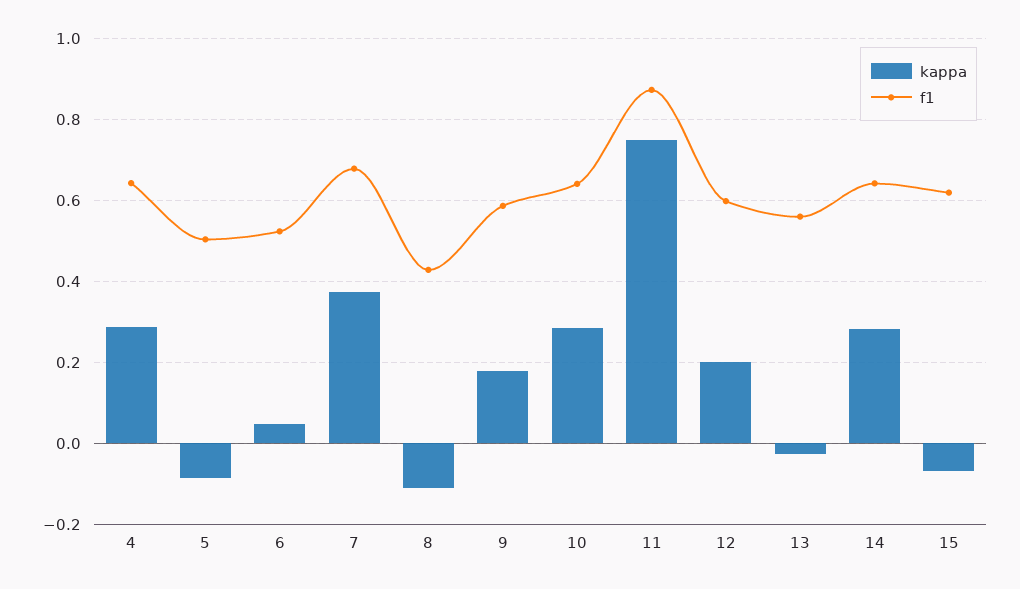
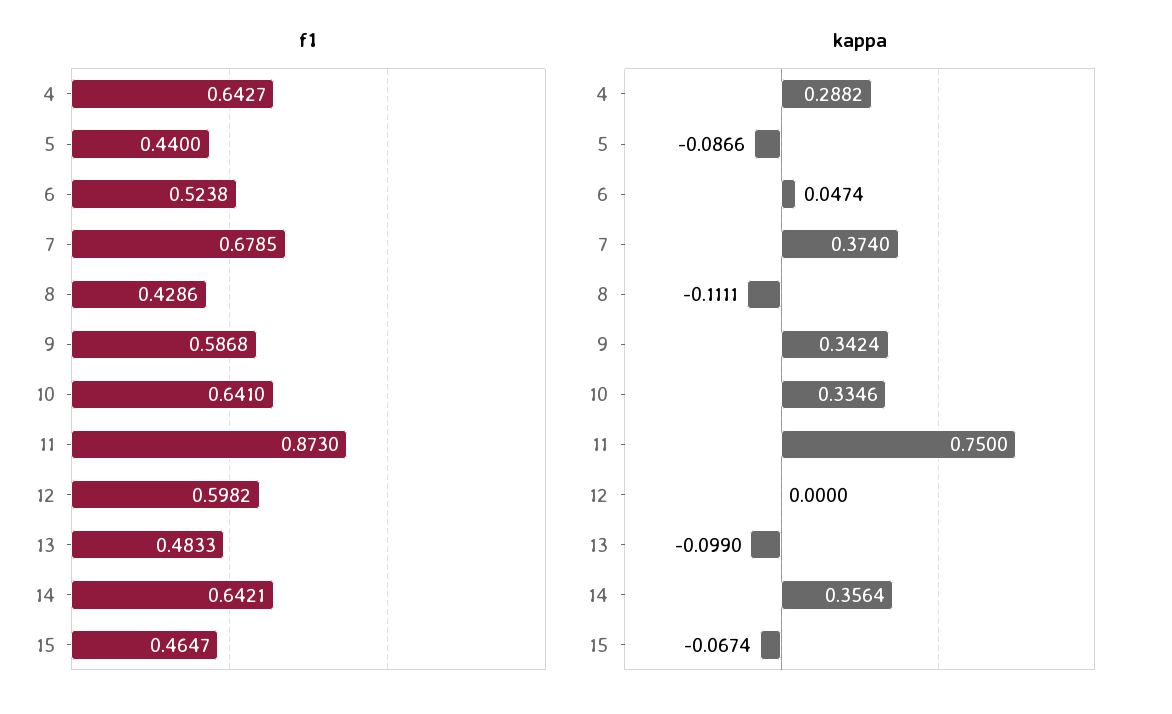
  {
    "kappa": {
      "4": 0.2882,
      "5": -0.0866,
      "6": 0.0474,
      "7": 0.374,
      "8": -0.1111,
-     "9": 0.18,
+     "9": 0.3424,
-     "10": 0.28,
+     "10": 0.3346,
      "11": 0.75,
-     "12": 0.2,
+     "12": 0,
-     "13": -0.02,
+     "13": -0.099,
-     "14": 0.28,
+     "14": 0.3564,
      "15": -0.0674
    },
    "f1": {
      "4": 0.6427,
-     "5": 0.5,
+     "5": 0.44,
      "6": 0.5238,
      "7": 0.6785,
      "8": 0.4286,
      "9": 0.5868,
      "10": 0.641,
      "11": 0.873,
      "12": 0.5982,
-     "13": 0.56,
+     "13": 0.4833,
      "14": 0.6421,
-     "15": 0.62
+     "15": 0.4647
    }
  }

